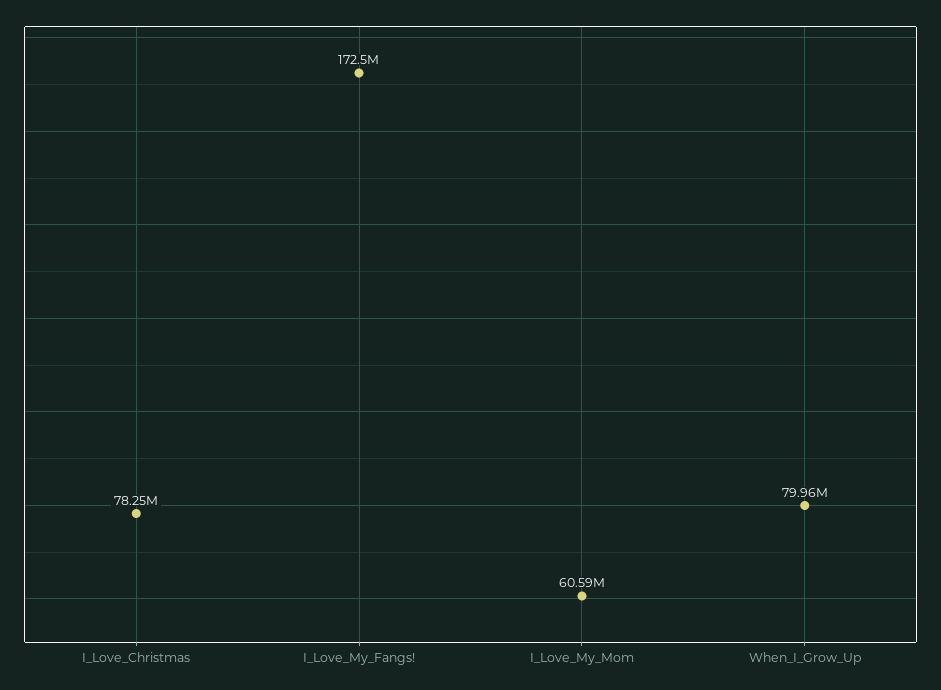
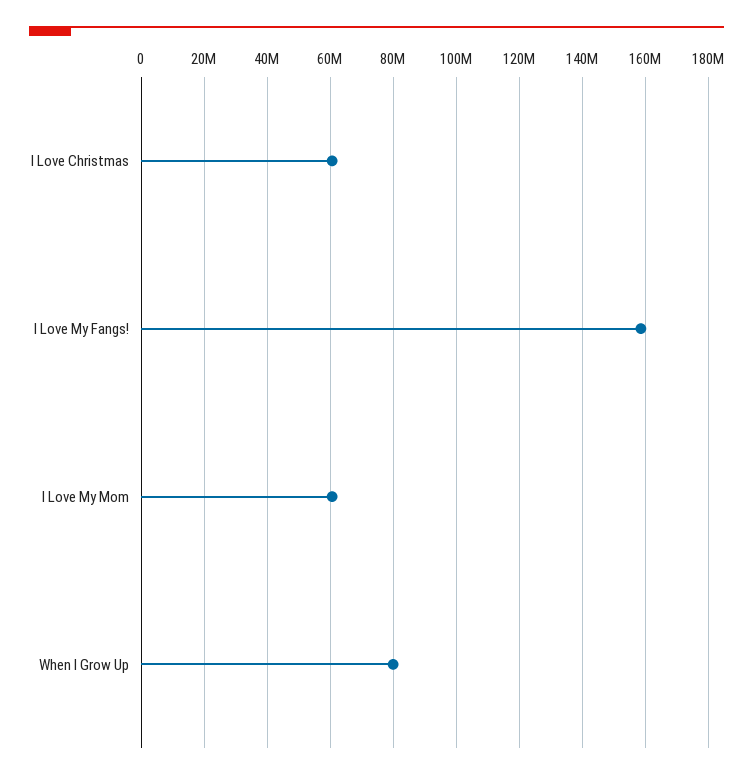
  {
-   "I_Love_Christmas": 78250000,
+   "I_Love_Christmas": 60000000,
-   "I_Love_My_Fangs!": 172500000,
+   "I_Love_My_Fangs!": 158000000,
    "I_Love_My_Mom": 60590000,
    "When_I_Grow_Up": 79960000
  }

